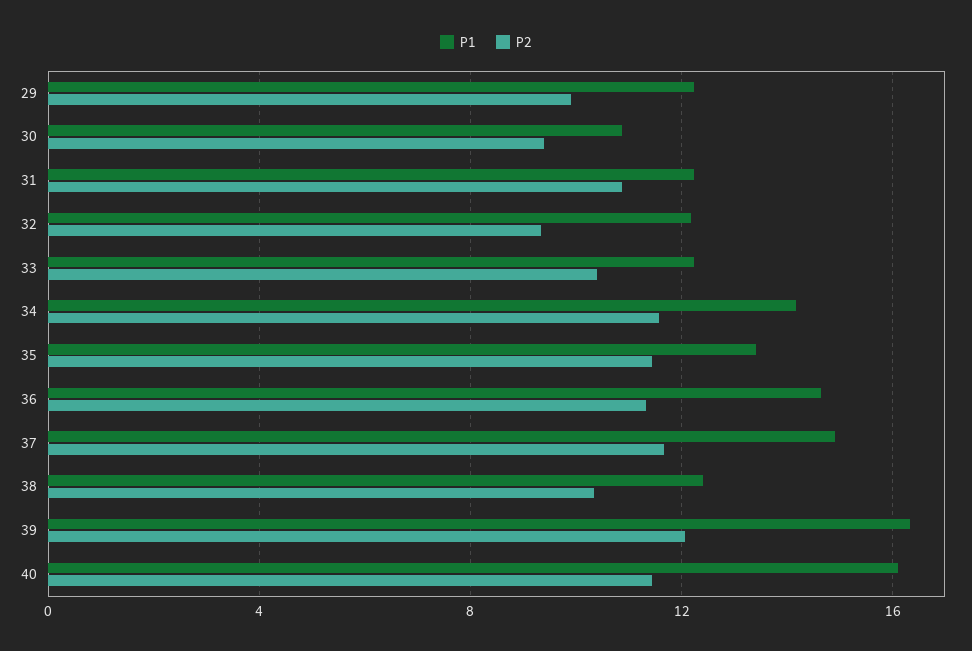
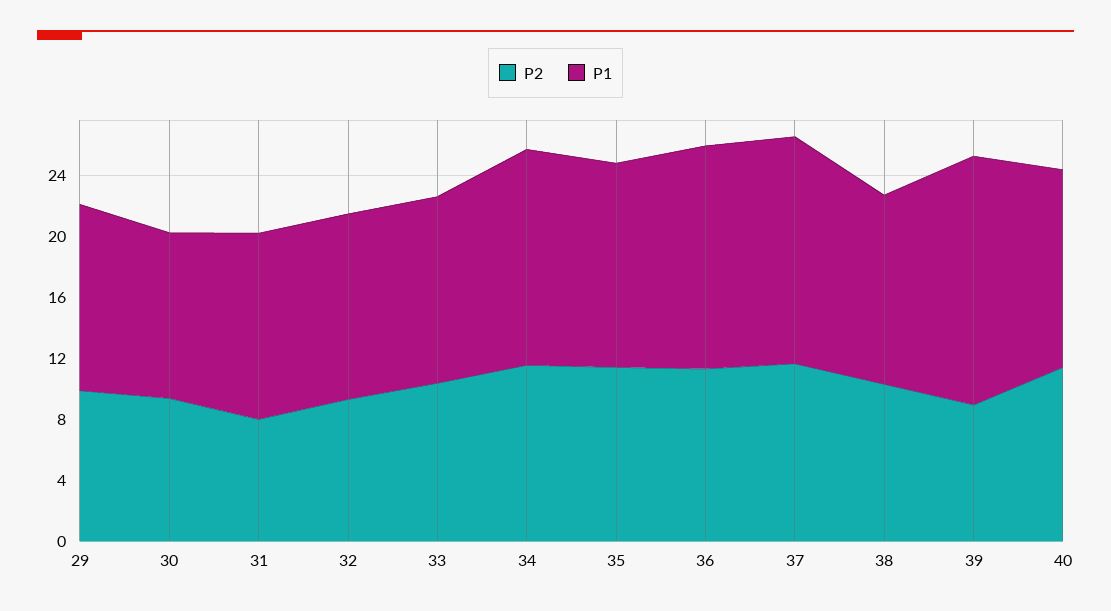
  {
    "P1": {
      "29": 12,
      "30": 11,
      "31": 12,
      "32": 12,
      "33": 12,
      "34": 14,
      "35": 13.5,
      "36": 14.5,
      "37": 15,
      "38": 12.5,
      "39": 16.5,
-     "40": 16
+     "40": 13
    },
    "P2": {
      "29": 10,
      "30": 9.5,
-     "31": 11,
+     "31": 8,
      "32": 9.5,
      "33": 10.5,
      "34": 11.5,
      "35": 11.5,
      "36": 11.5,
      "37": 11.5,
      "38": 10.5,
-     "39": 12,
+     "39": 9,
      "40": 11.5
    }
  }

